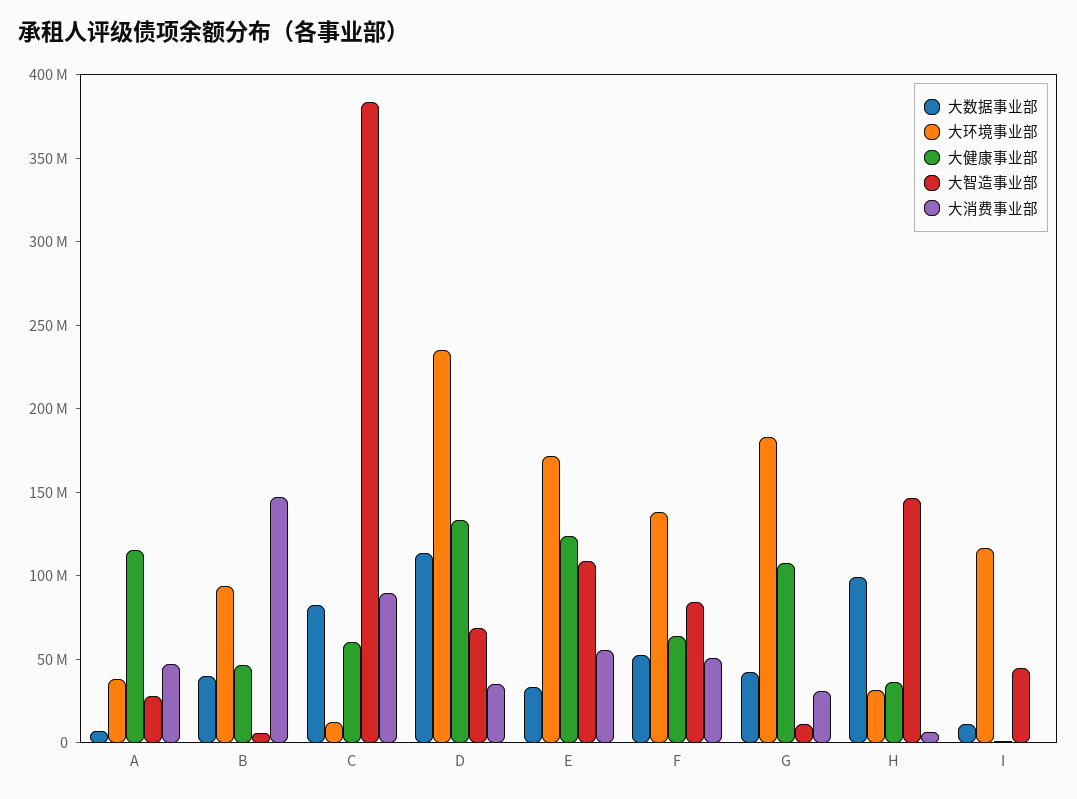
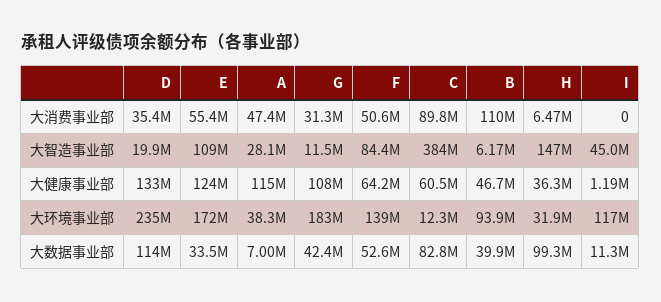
  {
    "大数据事业部": {
      "A": 7000000,
      "B": 39900000,
      "C": 82800000,
      "D": 114000000,
      "E": 33500000,
      "F": 52600000,
      "G": 42400000,
      "H": 99300000,
      "I": 11300000
    },
    "大环境事业部": {
      "A": 38300000,
      "B": 93900000,
      "C": 12300000,
      "D": 235000000,
      "E": 172000000,
      "F": 139000000,
      "G": 183000000,
      "H": 31900000,
      "I": 117000000
    },
    "大健康事业部": {
      "A": 115000000,
      "B": 46700000,
      "C": 60500000,
      "D": 133000000,
      "E": 124000000,
      "F": 64200000,
      "G": 108000000,
      "H": 36300000,
      "I": 1190000
    },
    "大智造事业部": {
      "A": 28100000,
      "B": 6170000,
      "C": 384000000,
-     "D": 70000000,
+     "D": 19900000,
      "E": 109000000,
      "F": 84400000,
      "G": 11500000,
      "H": 147000000,
      "I": 45000000
    },
    "大消费事业部": {
      "A": 47400000,
-     "B": 150000000,
+     "B": 110000000,
      "C": 89800000,
      "D": 35400000,
      "E": 55400000,
      "F": 50600000,
      "G": 31300000,
      "H": 6470000,
      "I": 0
    }
  }

